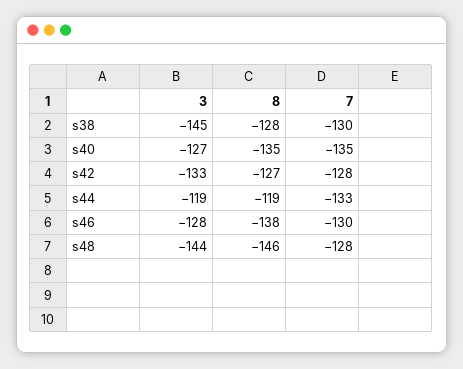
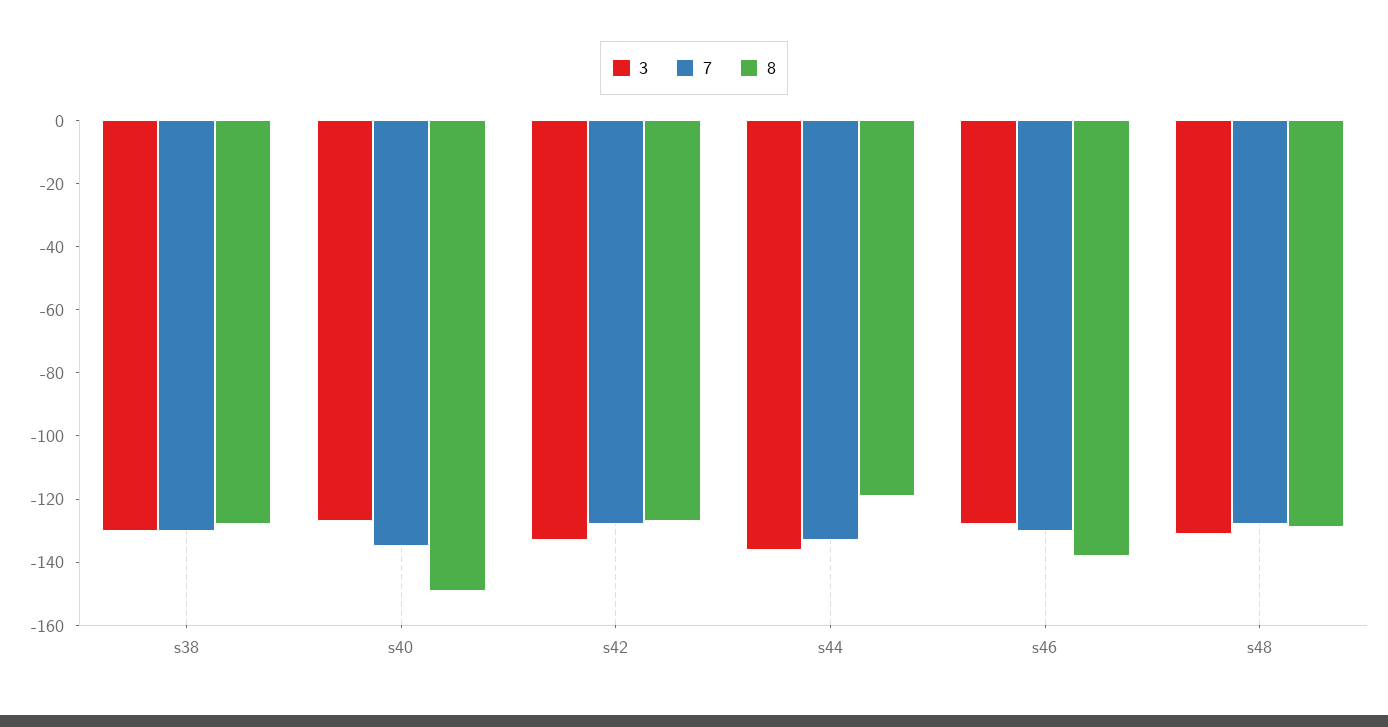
  {
    "3": {
-     "s38": -145,
+     "s38": -130,
      "s40": -127,
      "s42": -133,
-     "s44": -119,
+     "s44": -135,
      "s46": -128,
-     "s48": -144
+     "s48": -130
    },
    "8": {
      "s38": -128,
-     "s40": -135,
+     "s40": -150,
      "s42": -127,
      "s44": -119,
      "s46": -138,
-     "s48": -146
+     "s48": -130
    },
    "7": {
      "s38": -130,
      "s40": -135,
      "s42": -128,
      "s44": -133,
      "s46": -130,
      "s48": -128
    }
  }

